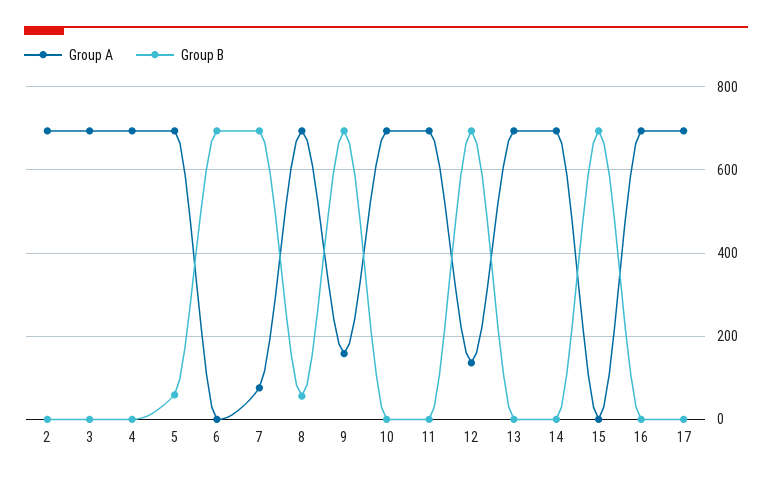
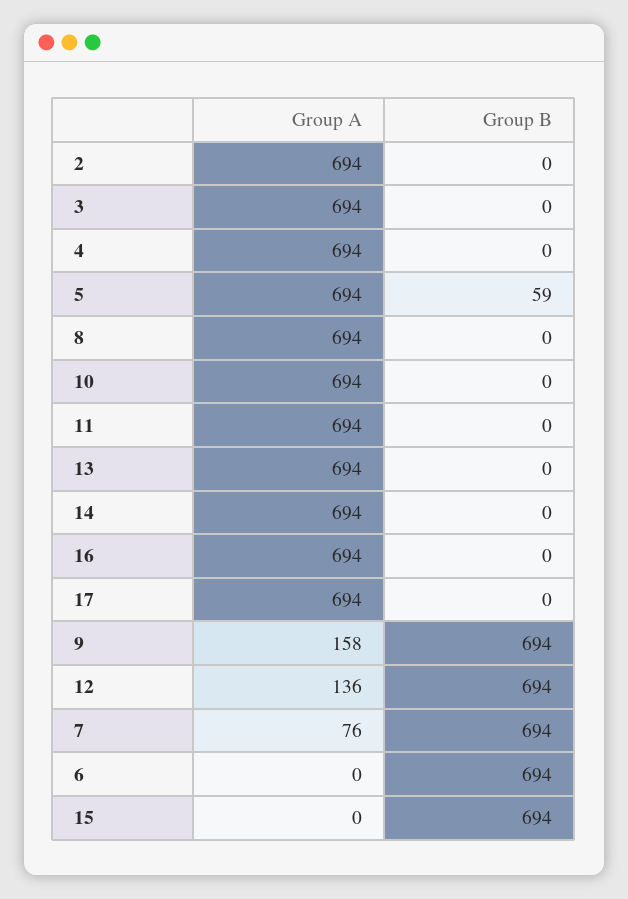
  {
    "Group A": {
      "2": 694,
      "3": 694,
      "4": 694,
      "5": 694,
      "6": 0,
      "7": 76,
      "8": 694,
      "9": 158,
      "10": 694,
      "11": 694,
      "12": 136,
      "13": 694,
      "14": 694,
      "15": 0,
      "16": 694,
      "17": 694
    },
    "Group B": {
      "2": 0,
      "3": 0,
      "4": 0,
      "5": 59,
      "6": 694,
      "7": 694,
-     "8": 60,
+     "8": 0,
      "9": 694,
      "10": 0,
      "11": 0,
      "12": 694,
      "13": 0,
      "14": 0,
      "15": 694,
      "16": 0,
      "17": 0
    }
  }

